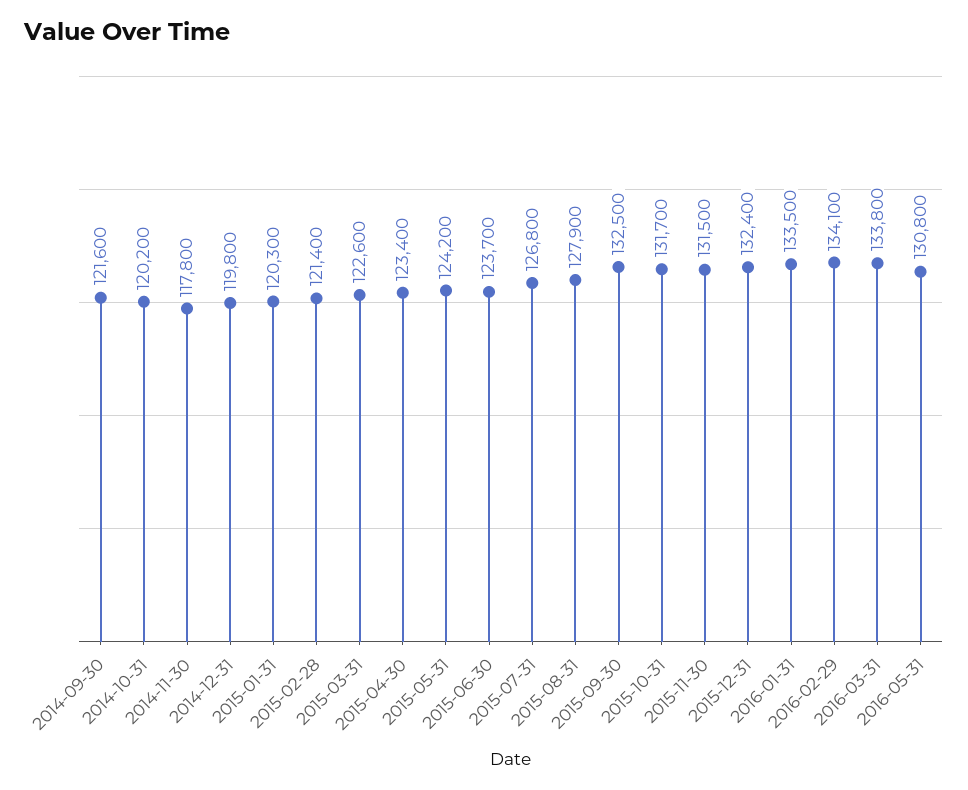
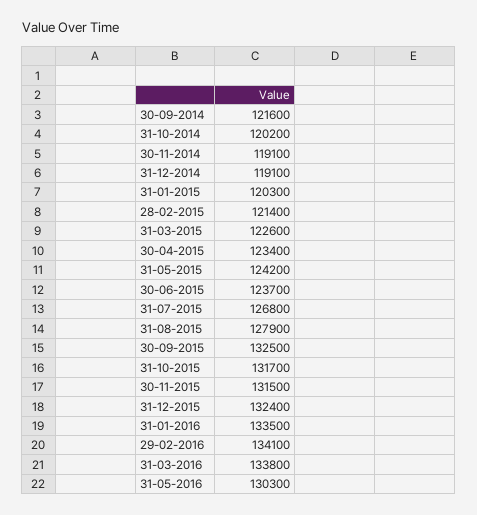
  {
    "2014-09-30": 121600,
    "2014-10-31": 120200,
-   "2014-11-30": 117800,
+   "2014-11-30": 119100,
-   "2014-12-31": 119800,
+   "2014-12-31": 119100,
    "2015-01-31": 120300,
    "2015-02-28": 121400,
    "2015-03-31": 122600,
    "2015-04-30": 123400,
    "2015-05-31": 124200,
    "2015-06-30": 123700,
    "2015-07-31": 126800,
    "2015-08-31": 127900,
    "2015-09-30": 132500,
    "2015-10-31": 131700,
    "2015-11-30": 131500,
    "2015-12-31": 132400,
    "2016-01-31": 133500,
    "2016-02-29": 134100,
    "2016-03-31": 133800,
-   "2016-05-31": 130800
+   "2016-05-31": 130300
  }

